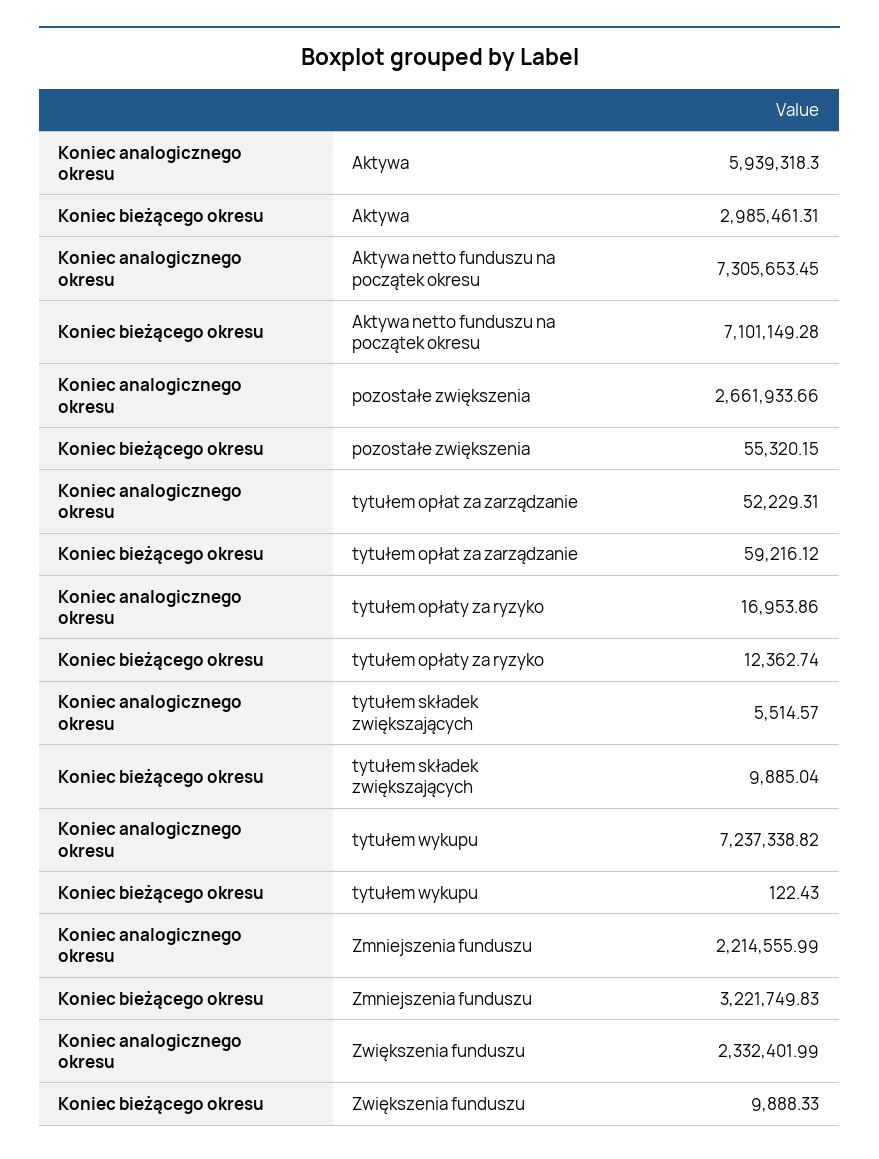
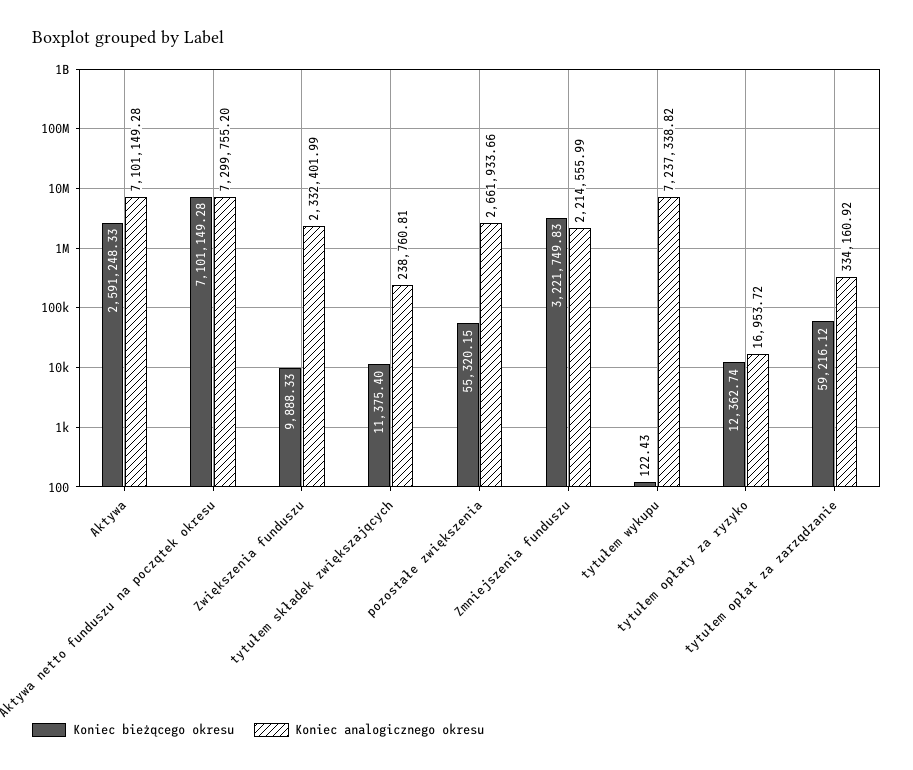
  {
    "Koniec analogicznego okresu": {
-     "Aktywa": 5939318.3,
+     "Aktywa": 7101149.28,
-     "Aktywa netto funduszu na początek okresu": 7305653.45,
+     "Aktywa netto funduszu na początek okresu": 7299755.2,
      "pozostałe zwiększenia": 2661933.66,
-     "tytułem opłat za zarządzanie": 52229.31,
+     "tytułem opłat za zarządzanie": 334160.92,
-     "tytułem opłaty za ryzyko": 16953.86,
+     "tytułem opłaty za ryzyko": 16953.72,
-     "tytułem składek zwiększających": 5514.57,
+     "tytułem składek zwiększających": 238760.81,
      "tytułem wykupu": 7237338.82,
      "Zmniejszenia funduszu": 2214555.99,
      "Zwiększenia funduszu": 2332401.99
    },
    "Koniec bieżącego okresu": {
-     "Aktywa": 2985461.31,
+     "Aktywa": 2591248.33,
      "Aktywa netto funduszu na początek okresu": 7101149.28,
      "pozostałe zwiększenia": 55320.15,
      "tytułem opłat za zarządzanie": 59216.12,
      "tytułem opłaty za ryzyko": 12362.74,
-     "tytułem składek zwiększających": 9885.04,
+     "tytułem składek zwiększających": 11375.4,
      "tytułem wykupu": 122.43,
      "Zmniejszenia funduszu": 3221749.83,
      "Zwiększenia funduszu": 9888.33
    }
  }

